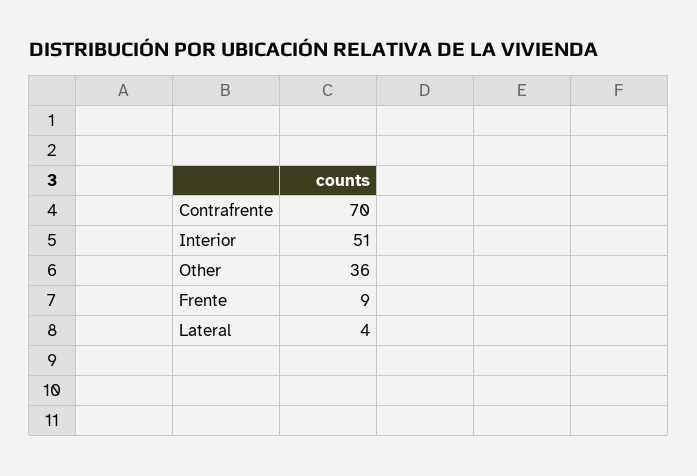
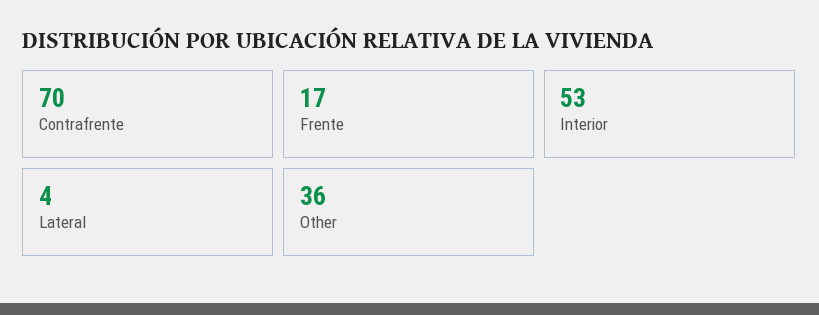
  {
    "Contrafrente": 70,
-   "Interior": 51,
+   "Interior": 53,
    "Other": 36,
-   "Frente": 9,
+   "Frente": 17,
    "Lateral": 4
  }

